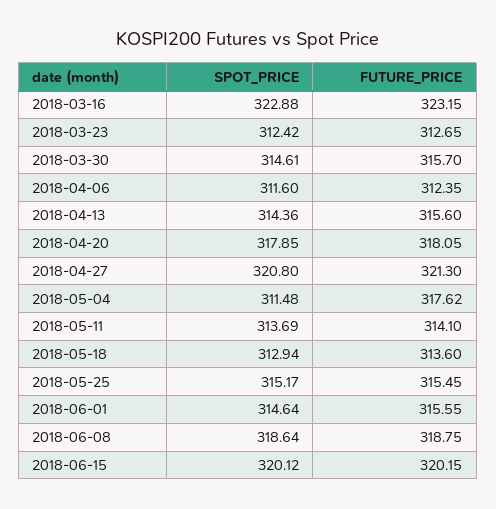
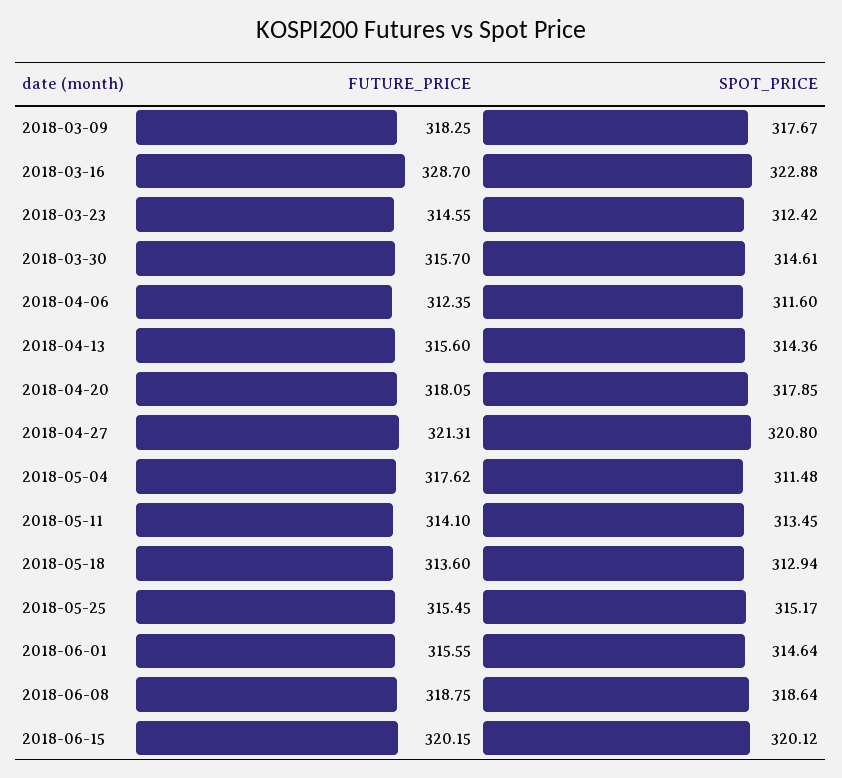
  {
    "SPOT_PRICE": {
      "2018-03-16": 322.88,
      "2018-03-23": 312.42,
      "2018-03-30": 314.61,
      "2018-04-06": 311.6,
      "2018-04-13": 314.36,
      "2018-04-20": 317.85,
      "2018-04-27": 320.8,
      "2018-05-04": 311.48,
-     "2018-05-11": 313.69,
+     "2018-05-11": 313.45,
      "2018-05-18": 312.94,
      "2018-05-25": 315.17,
      "2018-06-01": 314.64,
      "2018-06-08": 318.64,
-     "2018-06-15": 320.12
+     "2018-06-15": 320.12,
+     "2018-03-09": 317.67
    },
    "FUTURE_PRICE": {
-     "2018-03-16": 323.15,
+     "2018-03-16": 328.7,
-     "2018-03-23": 312.65,
+     "2018-03-23": 314.55,
      "2018-03-30": 315.7,
      "2018-04-06": 312.35,
      "2018-04-13": 315.6,
      "2018-04-20": 318.05,
-     "2018-04-27": 321.3,
+     "2018-04-27": 321.31,
      "2018-05-04": 317.62,
      "2018-05-11": 314.1,
      "2018-05-18": 313.6,
      "2018-05-25": 315.45,
      "2018-06-01": 315.55,
      "2018-06-08": 318.75,
-     "2018-06-15": 320.15
+     "2018-06-15": 320.15,
+     "2018-03-09": 318.25
    }
  }

